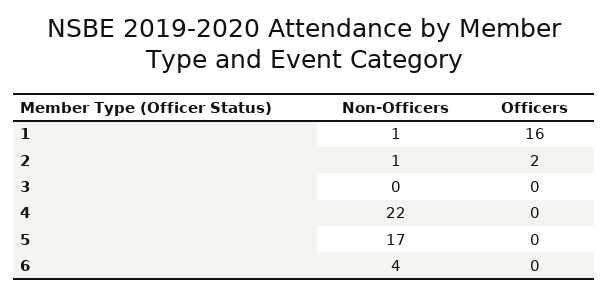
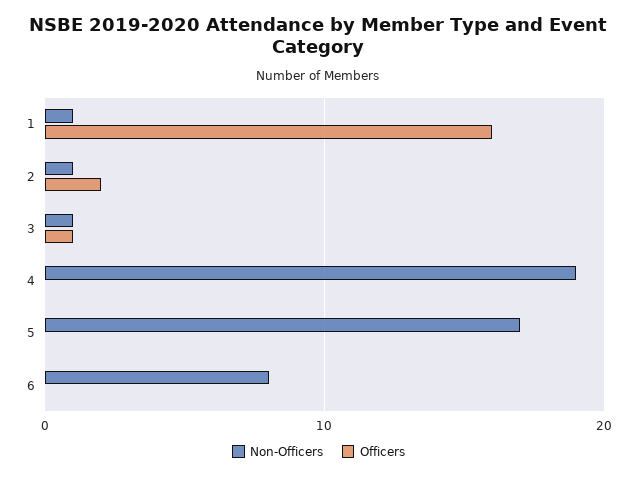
  {
    "Non-Officers": {
      "1": 1,
      "2": 1,
-     "3": 0,
+     "3": 1,
-     "4": 22,
+     "4": 19,
      "5": 17,
-     "6": 4
+     "6": 8
    },
    "Officers": {
      "1": 16,
      "2": 2,
-     "3": 0,
+     "3": 1,
      "4": 0,
      "5": 0,
      "6": 0
    }
  }

